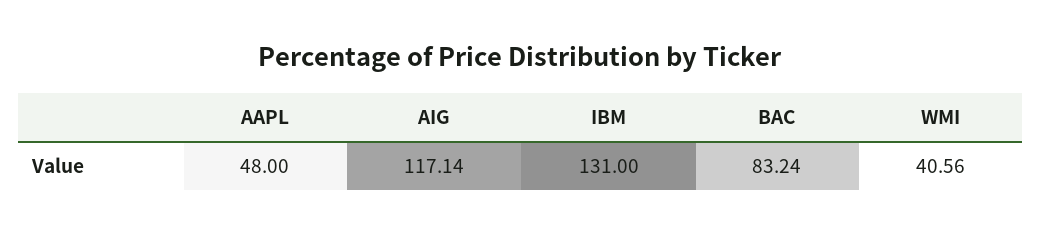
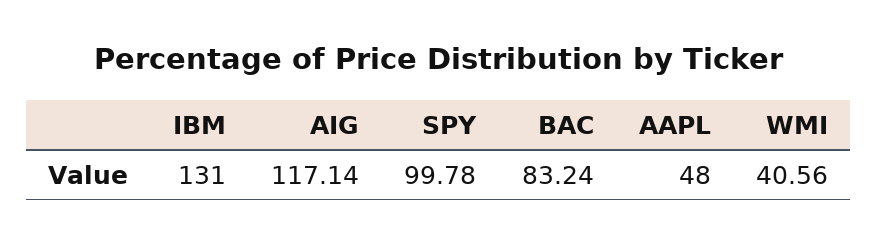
  {
    "AAPL": 48,
    "AIG": 117.14,
    "IBM": 131,
    "BAC": 83.24,
-   "WMI": 40.56
+   "WMI": 40.56,
+   "SPY": 99.78
  }

